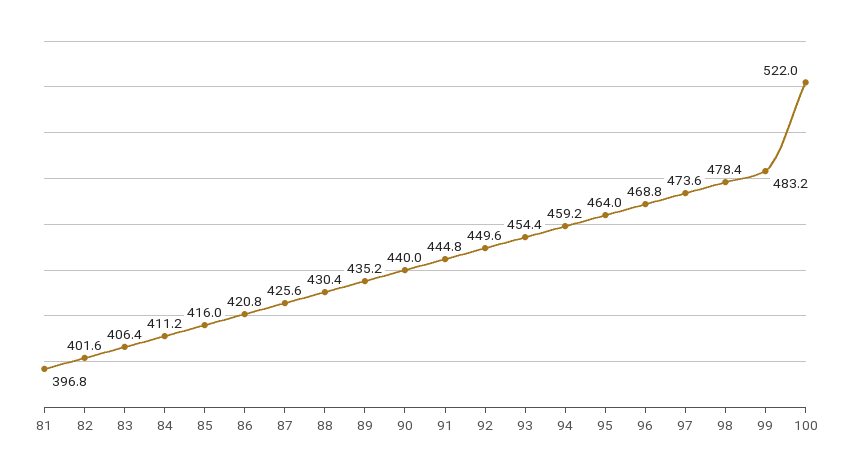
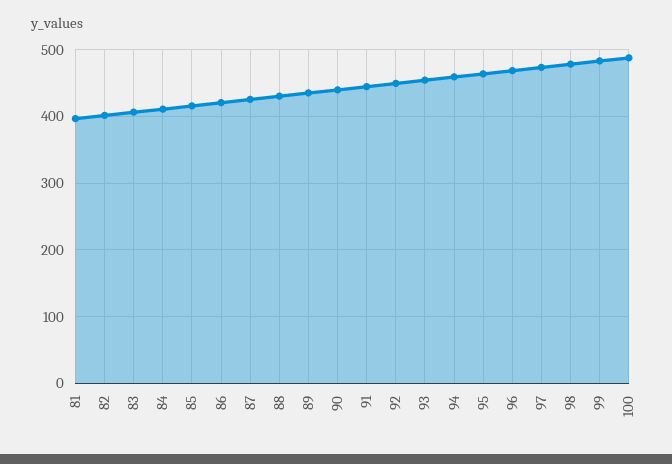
  {
    "81": 396.8,
    "82": 401.6,
    "83": 406.4,
    "84": 411.2,
    "85": 416,
    "86": 420.8,
    "87": 425.6,
    "88": 430.4,
    "89": 435.2,
    "90": 440,
    "91": 444.8,
    "92": 449.6,
    "93": 454.4,
    "94": 459.2,
    "95": 464,
    "96": 468.8,
    "97": 473.6,
    "98": 478.4,
    "99": 483.2,
-   "100": 522
+   "100": 490
  }

